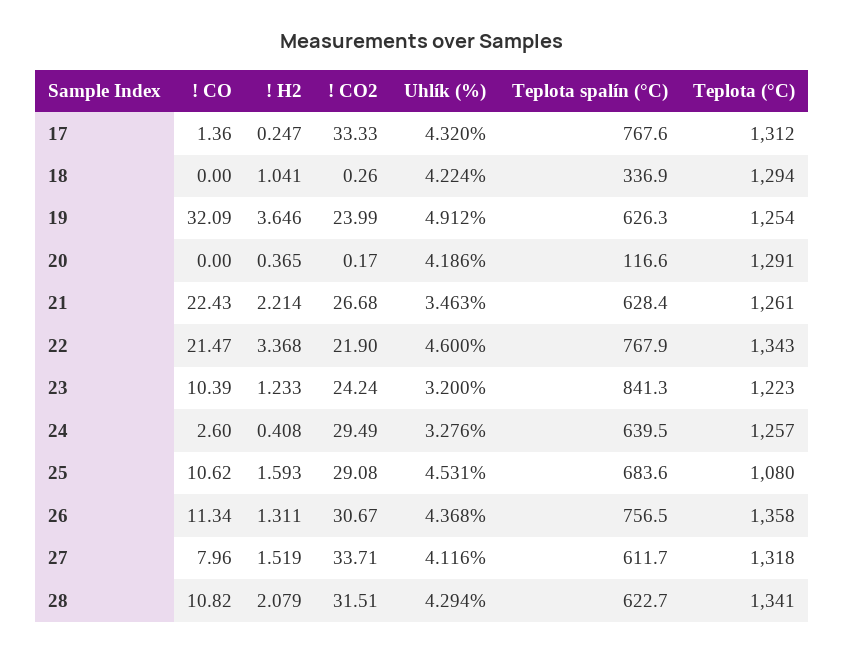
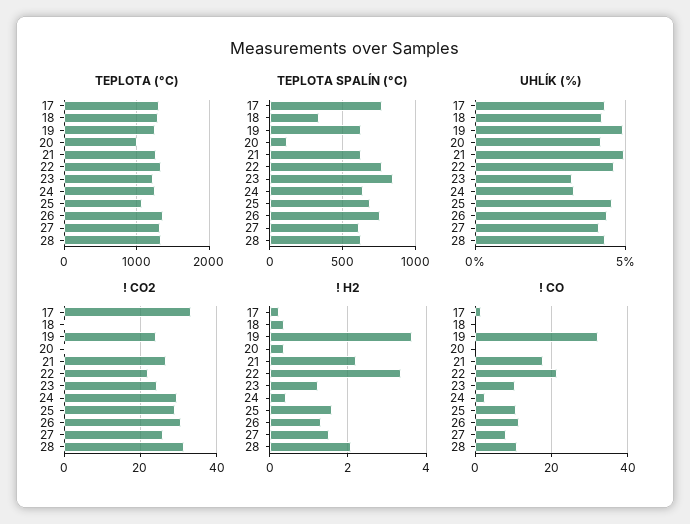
  {
    "! CO": {
      "17": 1.36,
      "18": 0,
      "19": 32.09,
      "20": 0,
-     "21": 22.43,
+     "21": 18,
      "22": 21.47,
      "23": 10.39,
      "24": 2.6,
      "25": 10.62,
      "26": 11.34,
      "27": 7.96,
      "28": 10.82
    },
    "! H2": {
      "17": 0.247,
-     "18": 1.041,
+     "18": 0.4,
      "19": 3.646,
      "20": 0.365,
      "21": 2.214,
      "22": 3.368,
      "23": 1.233,
      "24": 0.408,
      "25": 1.593,
      "26": 1.311,
      "27": 1.519,
      "28": 2.079
    },
    "! CO2": {
      "17": 33.33,
      "18": 0.26,
      "19": 23.99,
      "20": 0.17,
      "21": 26.68,
      "22": 21.9,
      "23": 24.24,
      "24": 29.49,
      "25": 29.08,
      "26": 30.67,
-     "27": 33.71,
+     "27": 26,
      "28": 31.51
    },
    "Uhlík (%)": {
      "17": 4.32,
      "18": 4.224,
      "19": 4.912,
      "20": 4.186,
-     "21": 3.463,
+     "21": 5,
      "22": 4.6,
      "23": 3.2,
      "24": 3.276,
      "25": 4.531,
      "26": 4.368,
      "27": 4.116,
      "28": 4.294
    },
    "Teplota spalín (°C)": {
      "17": 767.6,
      "18": 336.9,
      "19": 626.3,
      "20": 116.6,
      "21": 628.4,
      "22": 767.9,
      "23": 841.3,
      "24": 639.5,
      "25": 683.6,
      "26": 756.5,
      "27": 611.7,
      "28": 622.7
    },
    "Teplota (°C)": {
      "17": 1312,
      "18": 1294,
      "19": 1254,
-     "20": 1291,
+     "20": 1000,
      "21": 1261,
      "22": 1343,
      "23": 1223,
      "24": 1257,
      "25": 1080,
      "26": 1358,
      "27": 1318,
      "28": 1341
    }
  }

